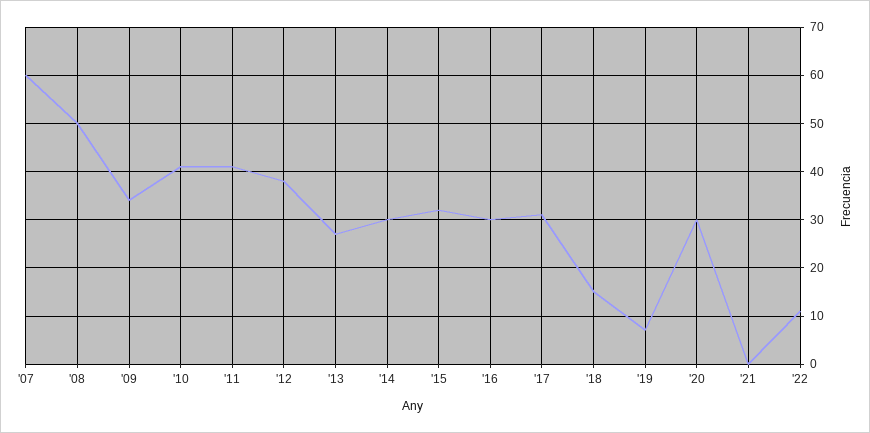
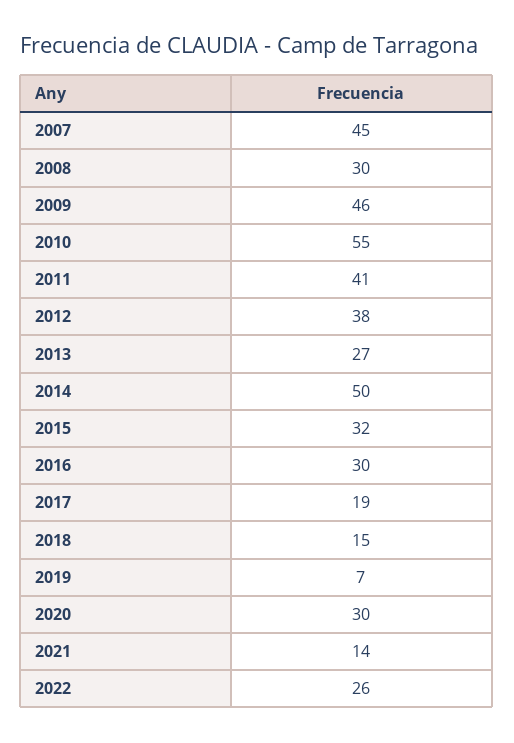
  {
-   "'07": 60,
+   "'07": 45,
-   "'08": 50,
+   "'08": 30,
-   "'09": 35,
+   "'09": 46,
-   "'10": 40,
+   "'10": 55,
    "'11": 41,
    "'12": 38,
    "'13": 27,
-   "'14": 30,
+   "'14": 50,
    "'15": 32,
    "'16": 30,
-   "'17": 30,
+   "'17": 19,
    "'18": 15,
    "'19": 7,
    "'20": 30,
-   "'21": 0,
+   "'21": 14,
-   "'22": 10
+   "'22": 26
  }

